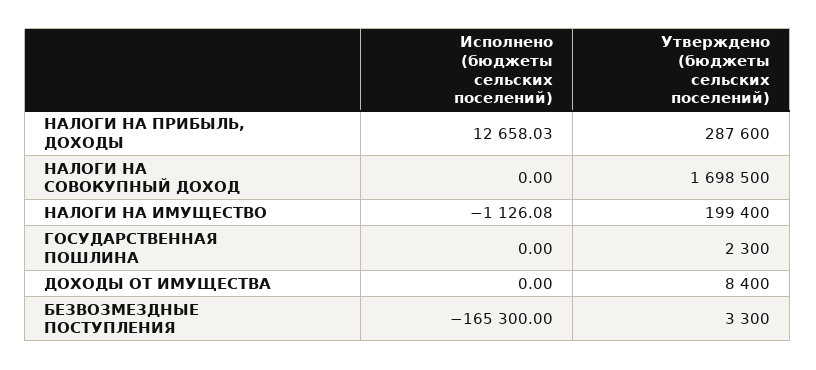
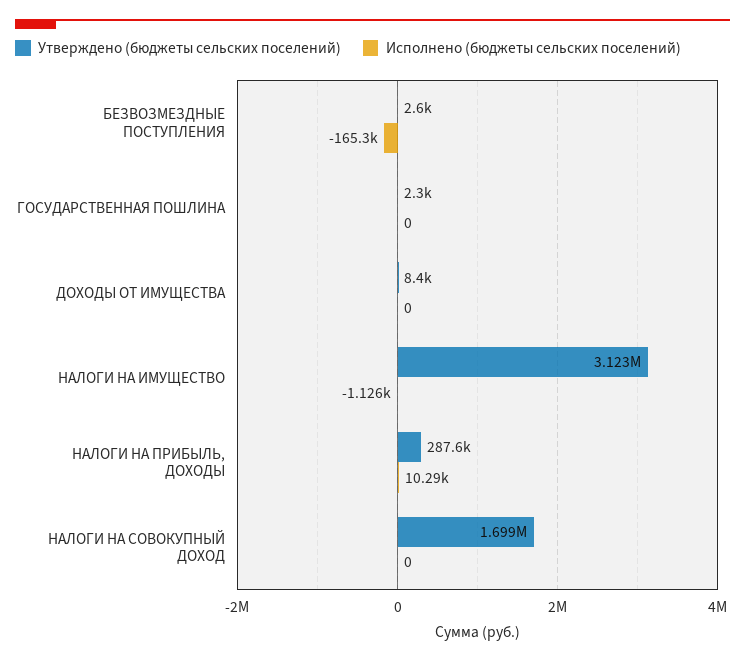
  {
    "Исполнено (бюджеты сельских поселений)": {
-     "НАЛОГИ НА ПРИБЫЛЬ, ДОХОДЫ": 12658.03,
+     "НАЛОГИ НА ПРИБЫЛЬ, ДОХОДЫ": 10290,
      "НАЛОГИ НА СОВОКУПНЫЙ ДОХОД": 0,
      "НАЛОГИ НА ИМУЩЕСТВО": -1126.08,
      "ГОСУДАРСТВЕННАЯ ПОШЛИНА": 0,
      "ДОХОДЫ ОТ ИМУЩЕСТВА": 0,
      "БЕЗВОЗМЕЗДНЫЕ ПОСТУПЛЕНИЯ": -165300
    },
    "Утверждено (бюджеты сельских поселений)": {
      "НАЛОГИ НА ПРИБЫЛЬ, ДОХОДЫ": 287600,
      "НАЛОГИ НА СОВОКУПНЫЙ ДОХОД": 1698500,
-     "НАЛОГИ НА ИМУЩЕСТВО": 199400,
+     "НАЛОГИ НА ИМУЩЕСТВО": 3123000,
      "ГОСУДАРСТВЕННАЯ ПОШЛИНА": 2300,
      "ДОХОДЫ ОТ ИМУЩЕСТВА": 8400,
-     "БЕЗВОЗМЕЗДНЫЕ ПОСТУПЛЕНИЯ": 3300
+     "БЕЗВОЗМЕЗДНЫЕ ПОСТУПЛЕНИЯ": 2600
    }
  }

